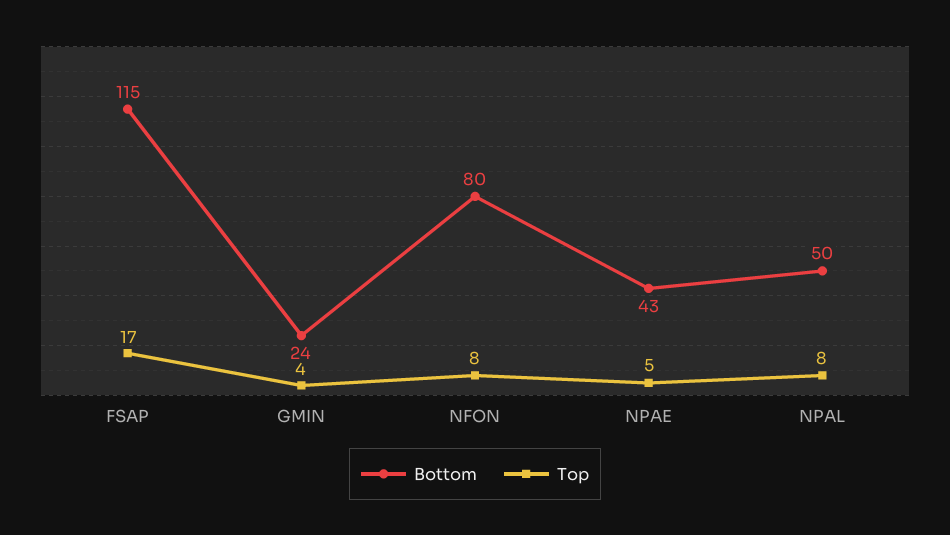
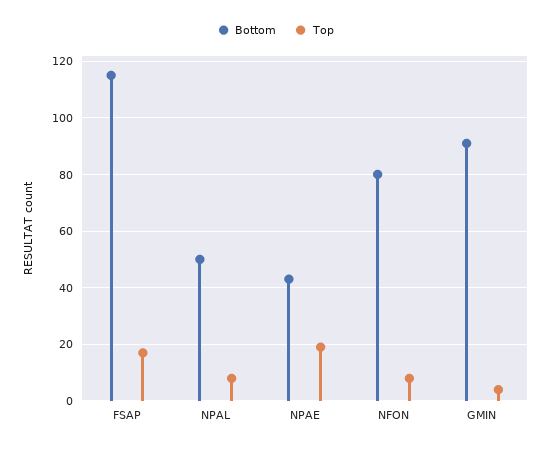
  {
    "Bottom": {
      "FSAP": 115,
-     "GMIN": 24,
+     "GMIN": 90,
      "NFON": 80,
      "NPAE": 43,
      "NPAL": 50
    },
    "Top": {
      "FSAP": 17,
      "GMIN": 4,
      "NFON": 8,
-     "NPAE": 5,
+     "NPAE": 20,
      "NPAL": 8
    }
  }

